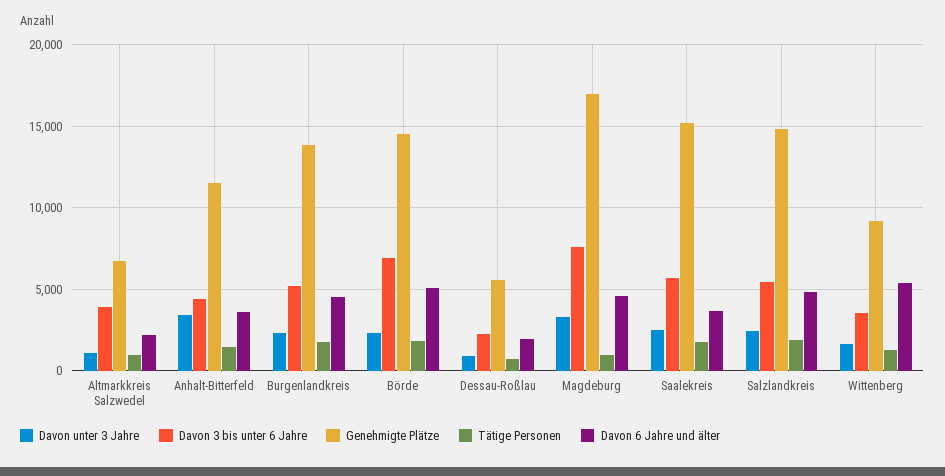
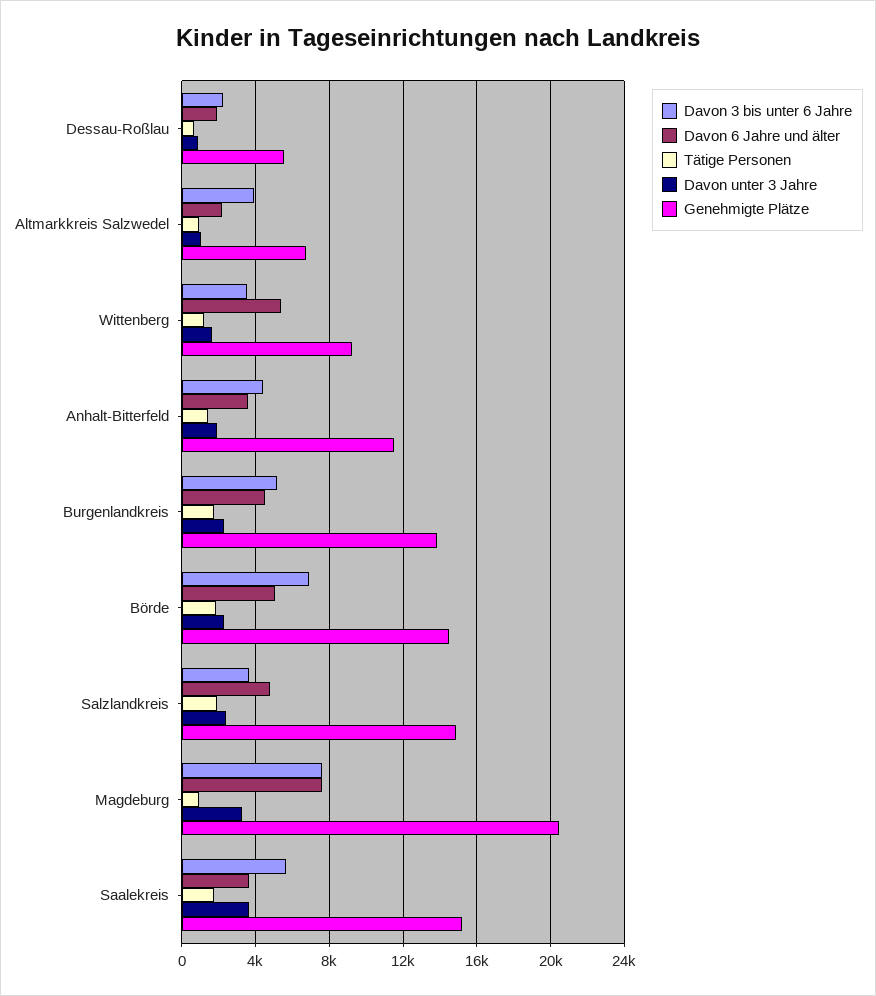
  {
    "Davon unter 3 Jahre": {
      "Altmarkkreis Salzwedel": 1000,
-     "Anhalt-Bitterfeld": 3500,
+     "Anhalt-Bitterfeld": 2000,
      "Burgenlandkreis": 2500,
      "Börde": 2500,
      "Dessau-Roßlau": 1000,
      "Magdeburg": 3500,
-     "Saalekreis": 2500,
+     "Saalekreis": 3500,
      "Salzlandkreis": 2500,
      "Wittenberg": 1500
    },
    "Davon 3 bis unter 6 Jahre": {
      "Altmarkkreis Salzwedel": 4000,
      "Anhalt-Bitterfeld": 4500,
      "Burgenlandkreis": 5000,
      "Börde": 7000,
      "Dessau-Roßlau": 2000,
      "Magdeburg": 7500,
      "Saalekreis": 5500,
-     "Salzlandkreis": 5500,
+     "Salzlandkreis": 3500,
      "Wittenberg": 3500
    },
    "Genehmigte Plätze": {
      "Altmarkkreis Salzwedel": 7000,
      "Anhalt-Bitterfeld": 11500,
      "Burgenlandkreis": 14000,
      "Börde": 14500,
      "Dessau-Roßlau": 5500,
-     "Magdeburg": 17000,
+     "Magdeburg": 20500,
      "Saalekreis": 15000,
      "Salzlandkreis": 15000,
      "Wittenberg": 9000
    },
    "Tätige Personen": {
      "Altmarkkreis Salzwedel": 1000,
      "Anhalt-Bitterfeld": 1500,
      "Burgenlandkreis": 2000,
      "Börde": 2000,
      "Dessau-Roßlau": 500,
      "Magdeburg": 1000,
      "Saalekreis": 1500,
      "Salzlandkreis": 2000,
      "Wittenberg": 1000
    },
    "Davon 6 Jahre und älter": {
      "Altmarkkreis Salzwedel": 2000,
      "Anhalt-Bitterfeld": 3500,
      "Burgenlandkreis": 4500,
      "Börde": 5000,
      "Dessau-Roßlau": 2000,
-     "Magdeburg": 4500,
+     "Magdeburg": 7500,
      "Saalekreis": 3500,
      "Salzlandkreis": 5000,
      "Wittenberg": 5500
    }
  }

